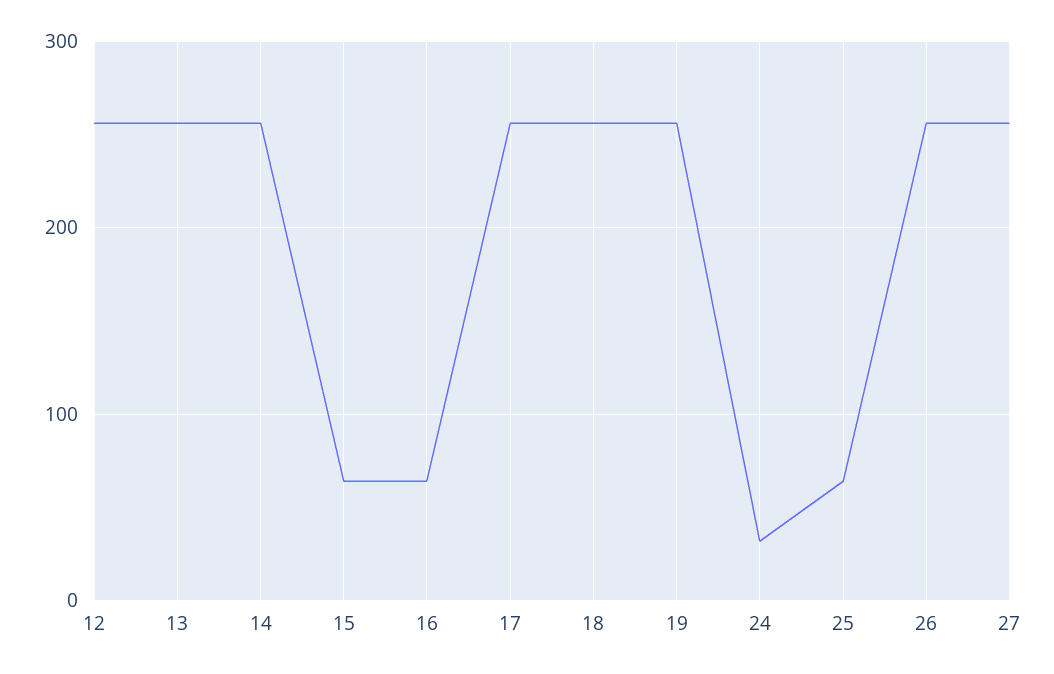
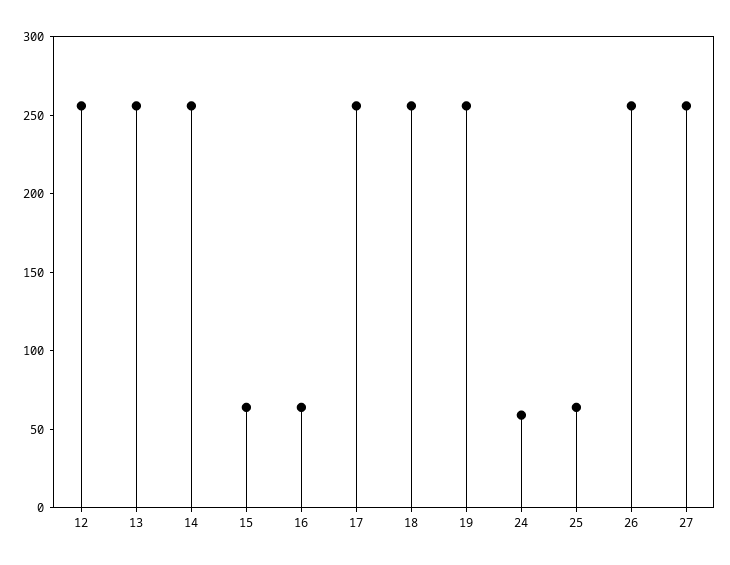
  {
    "12": 260,
    "13": 260,
    "14": 260,
    "15": 60,
    "16": 60,
    "17": 260,
    "18": 260,
    "19": 260,
-   "24": 30,
+   "24": 60,
    "25": 60,
    "26": 260,
    "27": 260
  }

